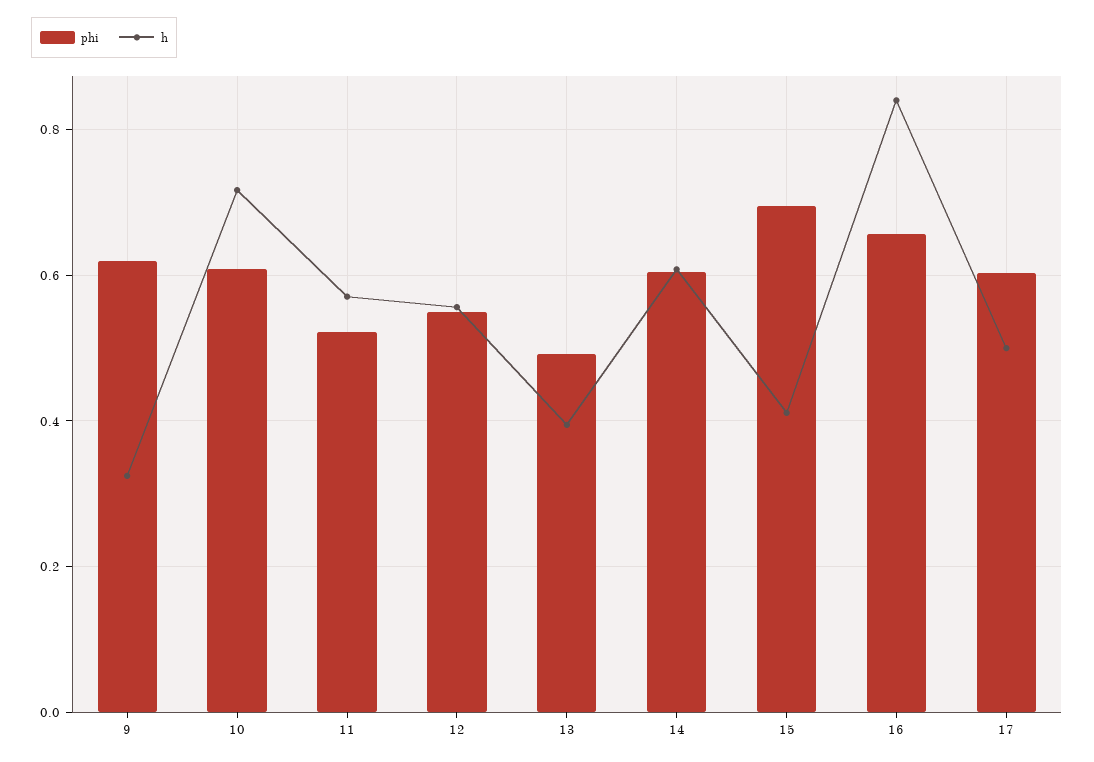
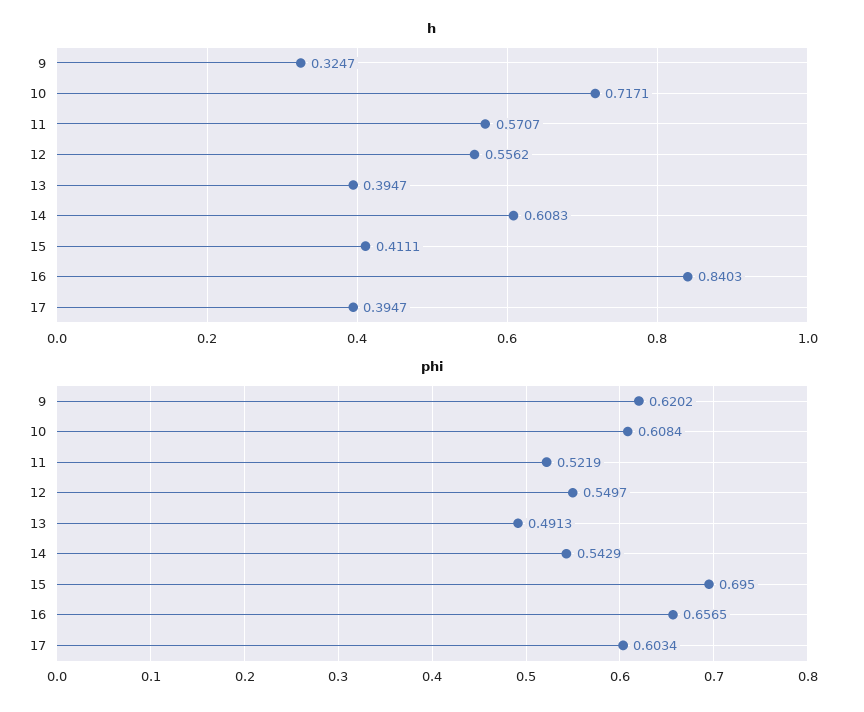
  {
    "phi": {
      "9": 0.6202,
      "10": 0.6084,
      "11": 0.5219,
      "12": 0.5497,
      "13": 0.4913,
-     "14": 0.6,
+     "14": 0.5429,
      "15": 0.695,
      "16": 0.6565,
      "17": 0.6034
    },
    "h": {
      "9": 0.3247,
      "10": 0.7171,
      "11": 0.5707,
      "12": 0.5562,
      "13": 0.3947,
      "14": 0.6083,
      "15": 0.4111,
      "16": 0.8403,
-     "17": 0.5
+     "17": 0.3947
    }
  }

